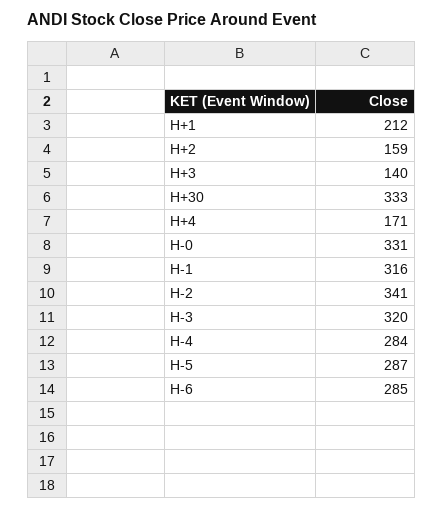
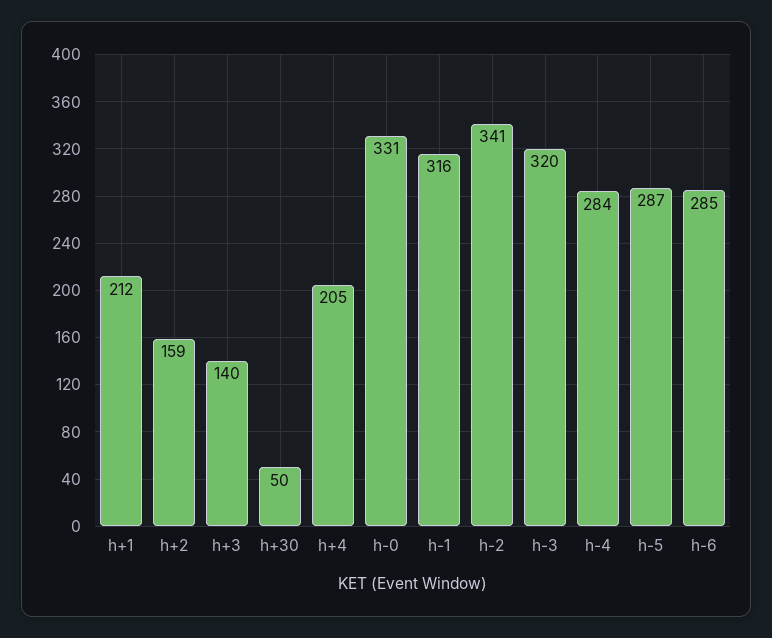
  {
    "H+1": 212,
    "H+2": 159,
    "H+3": 140,
-   "H+30": 333,
+   "H+30": 50,
-   "H+4": 171,
+   "H+4": 205,
    "H-0": 331,
    "H-1": 316,
    "H-2": 341,
    "H-3": 320,
    "H-4": 284,
    "H-5": 287,
    "H-6": 285
  }

